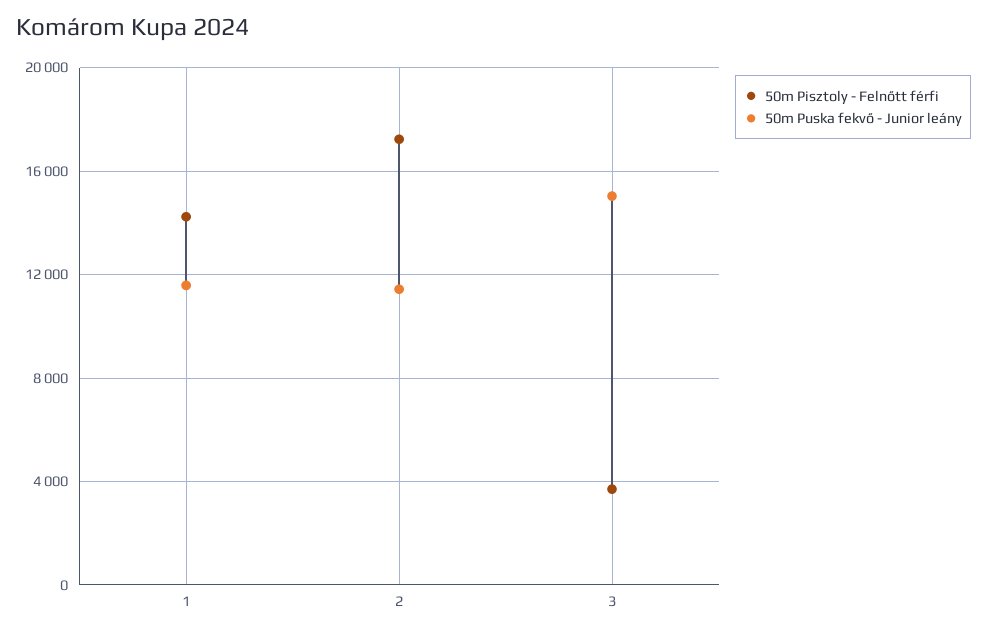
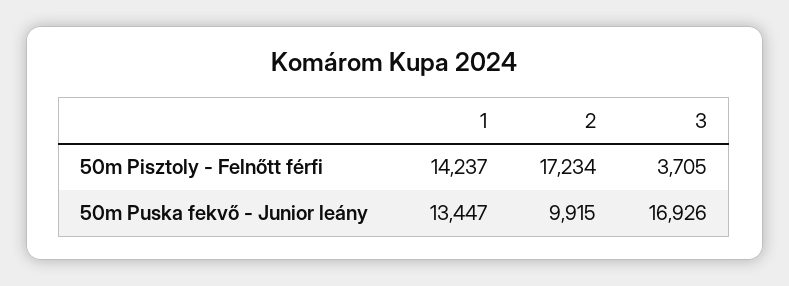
  {
    "50m Pisztoly - Felnőtt férfi": {
      "1": 14237,
      "2": 17234,
      "3": 3705
    },
    "50m Puska fekvő - Junior leány": {
-     "1": 11500,
+     "1": 13447,
-     "2": 11500,
+     "2": 9915,
-     "3": 15000
+     "3": 16926
    }
  }

